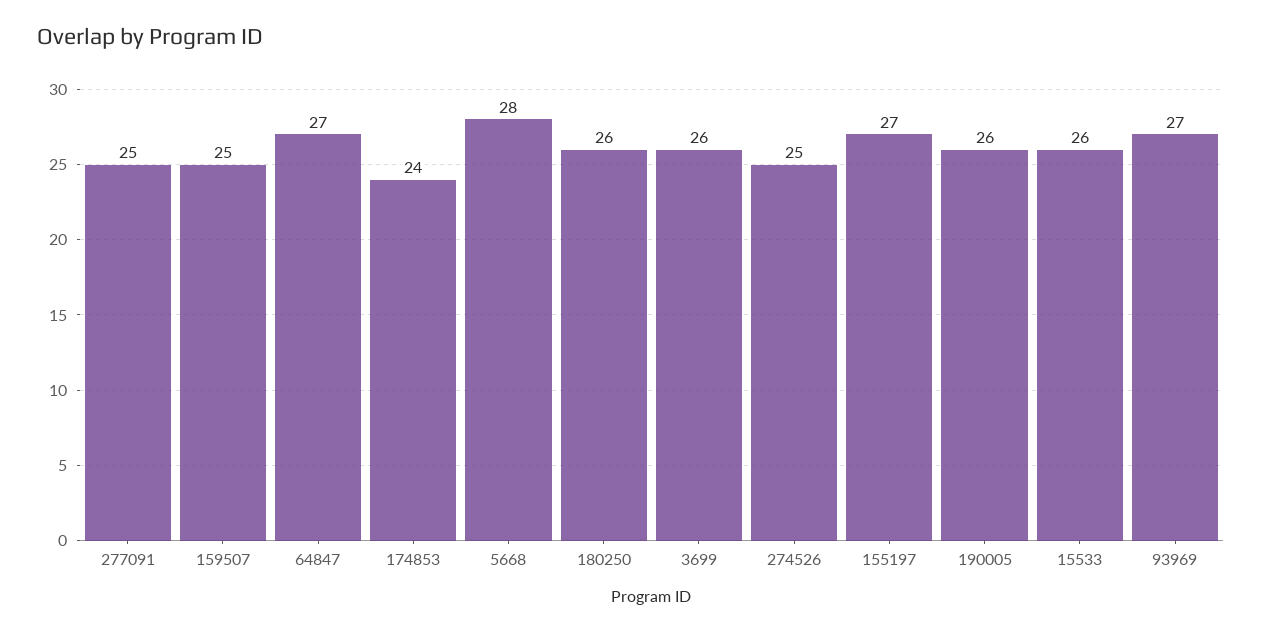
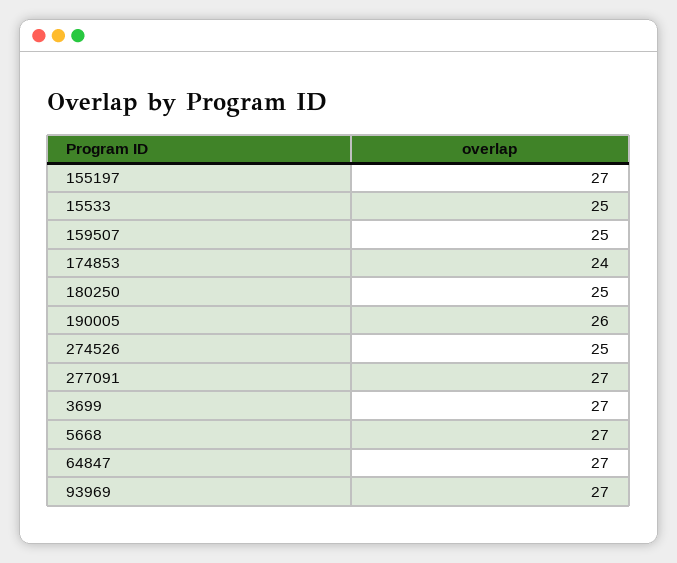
  {
-   "277091": 25,
+   "277091": 27,
    "159507": 25,
    "64847": 27,
    "174853": 24,
-   "5668": 28,
+   "5668": 27,
-   "180250": 26,
+   "180250": 25,
-   "3699": 26,
+   "3699": 27,
    "274526": 25,
    "155197": 27,
    "190005": 26,
-   "15533": 26,
+   "15533": 25,
    "93969": 27
  }

